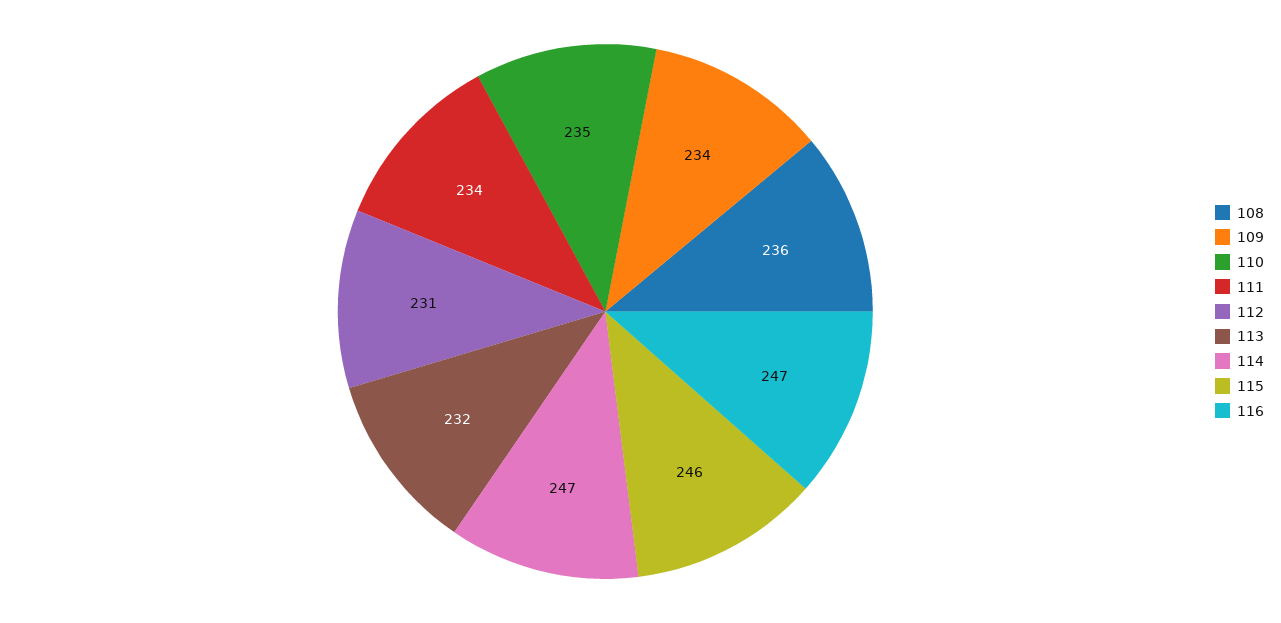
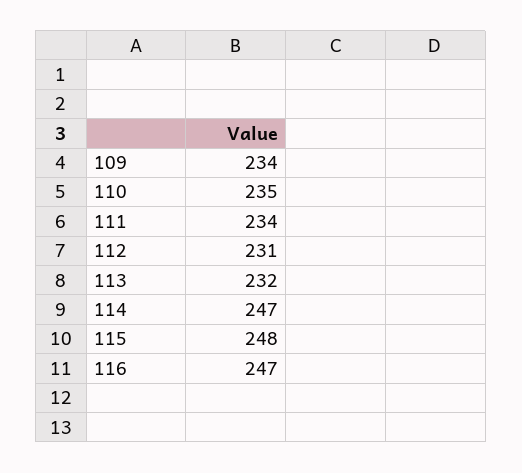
  {
-   "108": 236,
    "109": 234,
    "110": 235,
    "111": 234,
    "112": 231,
    "113": 232,
    "114": 247,
-   "115": 246,
+   "115": 248,
    "116": 247
  }

